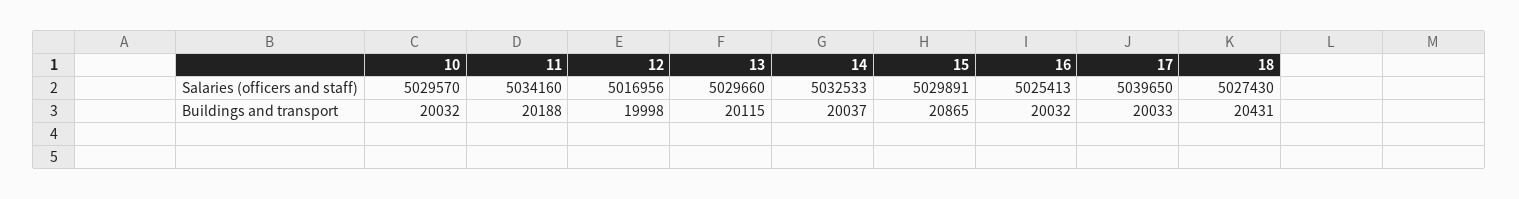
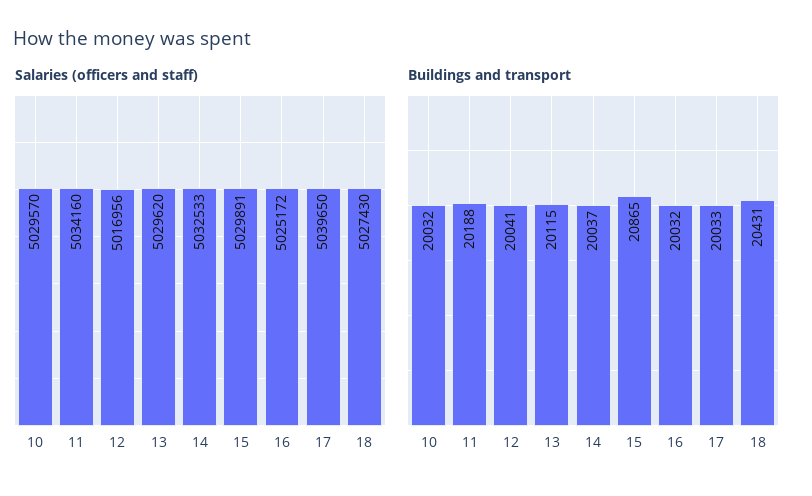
  {
    "Salaries (officers and staff)": {
      "10": 5029570,
      "11": 5034160,
      "12": 5016956,
-     "13": 5029660,
+     "13": 5029620,
      "14": 5032533,
      "15": 5029891,
-     "16": 5025413,
+     "16": 5025172,
      "17": 5039650,
      "18": 5027430
    },
    "Buildings and transport": {
      "10": 20032,
      "11": 20188,
-     "12": 19998,
+     "12": 20041,
      "13": 20115,
      "14": 20037,
      "15": 20865,
      "16": 20032,
      "17": 20033,
      "18": 20431
    }
  }

